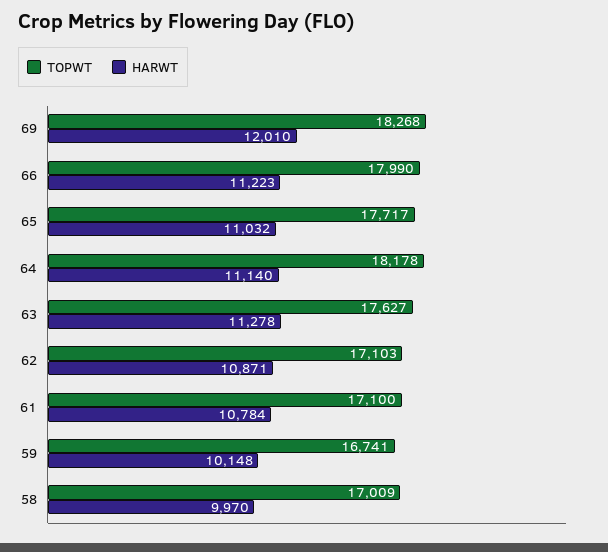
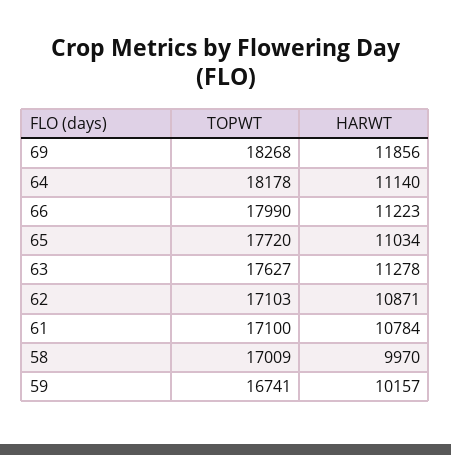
  {
    "TOPWT": {
      "69": 18268,
      "66": 17990,
-     "65": 17717,
+     "65": 17720,
      "64": 18178,
      "63": 17627,
      "62": 17103,
      "61": 17100,
      "59": 16741,
      "58": 17009
    },
    "HARWT": {
-     "69": 12010,
+     "69": 11856,
      "66": 11223,
-     "65": 11032,
+     "65": 11034,
      "64": 11140,
      "63": 11278,
      "62": 10871,
      "61": 10784,
-     "59": 10148,
+     "59": 10157,
      "58": 9970
    }
  }

